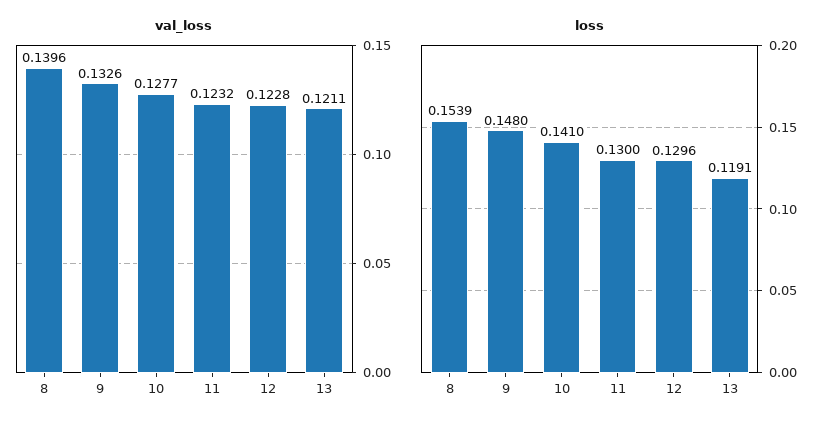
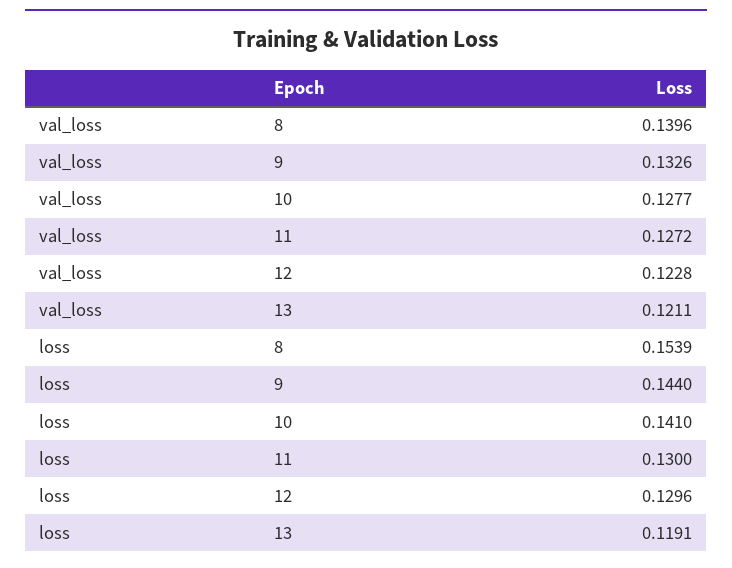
  {
    "val_loss": {
      "8": 0.1396,
      "9": 0.1326,
      "10": 0.1277,
-     "11": 0.1232,
+     "11": 0.1272,
      "12": 0.1228,
      "13": 0.1211
    },
    "loss": {
      "8": 0.1539,
-     "9": 0.148,
+     "9": 0.144,
      "10": 0.141,
      "11": 0.13,
      "12": 0.1296,
      "13": 0.1191
    }
  }

